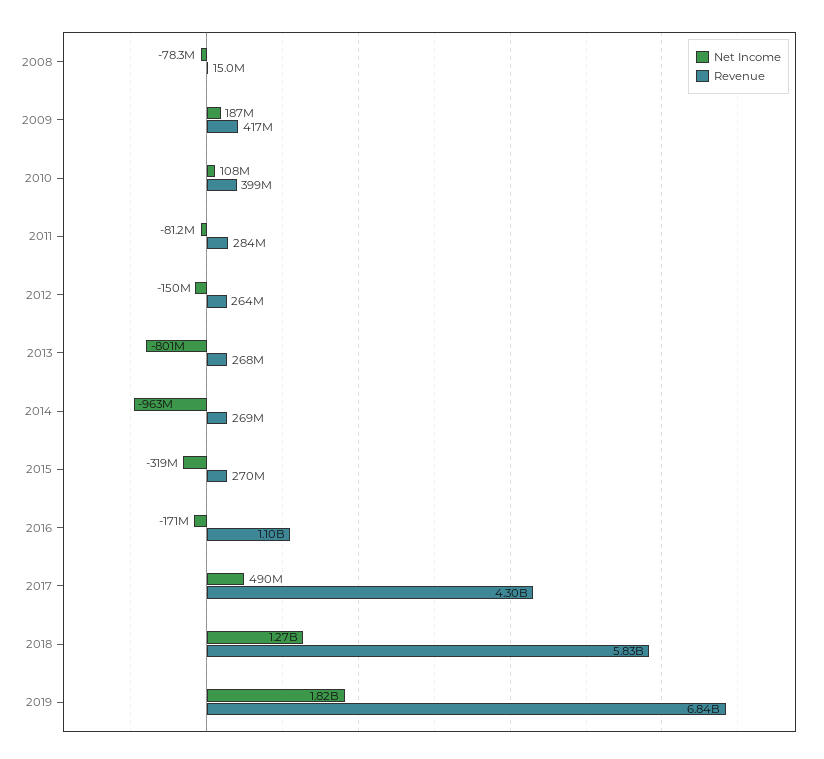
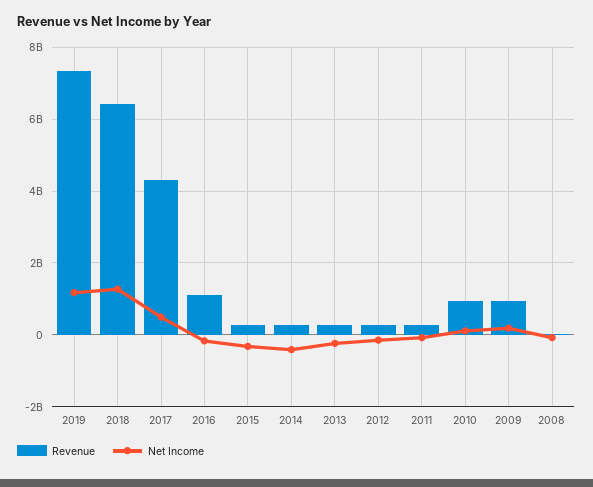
  {
    "Net Income": {
      "2008": -78300000,
      "2009": 187000000,
      "2010": 108000000,
      "2011": -81200000,
      "2012": -150000000,
-     "2013": -801000000,
+     "2013": -200000000,
-     "2014": -963000000,
+     "2014": -400000000,
      "2015": -319000000,
      "2016": -171000000,
      "2017": 490000000,
      "2018": 1270000000,
-     "2019": 1820000000
+     "2019": 1200000000
    },
    "Revenue": {
      "2008": 15000000,
-     "2009": 417000000,
+     "2009": 1000000000,
-     "2010": 399000000,
+     "2010": 1000000000,
      "2011": 284000000,
      "2012": 264000000,
      "2013": 268000000,
      "2014": 269000000,
      "2015": 270000000,
      "2016": 1100000000,
      "2017": 4300000000,
-     "2018": 5830000000,
+     "2018": 6400000000,
-     "2019": 6840000000
+     "2019": 7400000000
    }
  }

